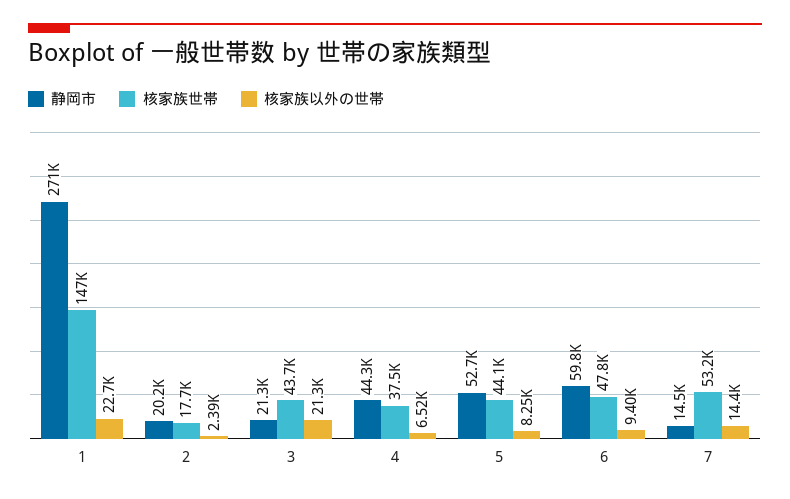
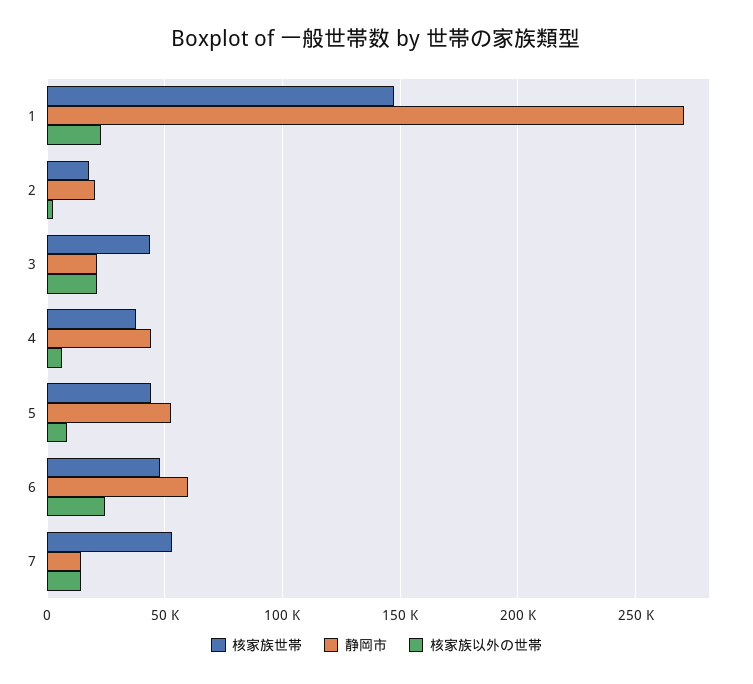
  {
    "静岡市": {
      "1": 271000,
      "2": 20200,
      "3": 21300,
      "4": 44300,
      "5": 52700,
      "6": 59800,
      "7": 14500
    },
    "核家族世帯": {
      "1": 147000,
      "2": 17700,
      "3": 43700,
      "4": 37500,
      "5": 44100,
      "6": 47800,
      "7": 53200
    },
    "核家族以外の世帯": {
      "1": 22700,
      "2": 2390,
      "3": 21300,
      "4": 6520,
      "5": 8250,
-     "6": 9400,
+     "6": 25000,
      "7": 14400
    }
  }

